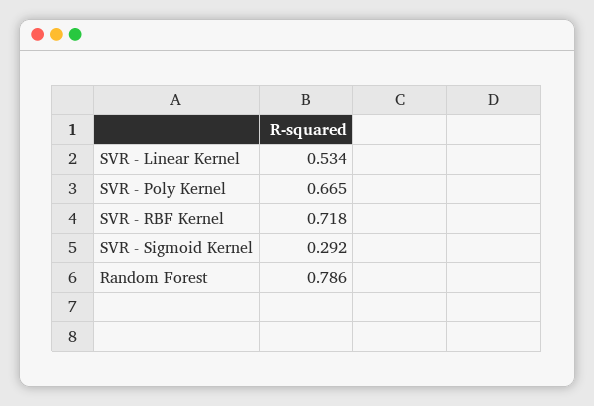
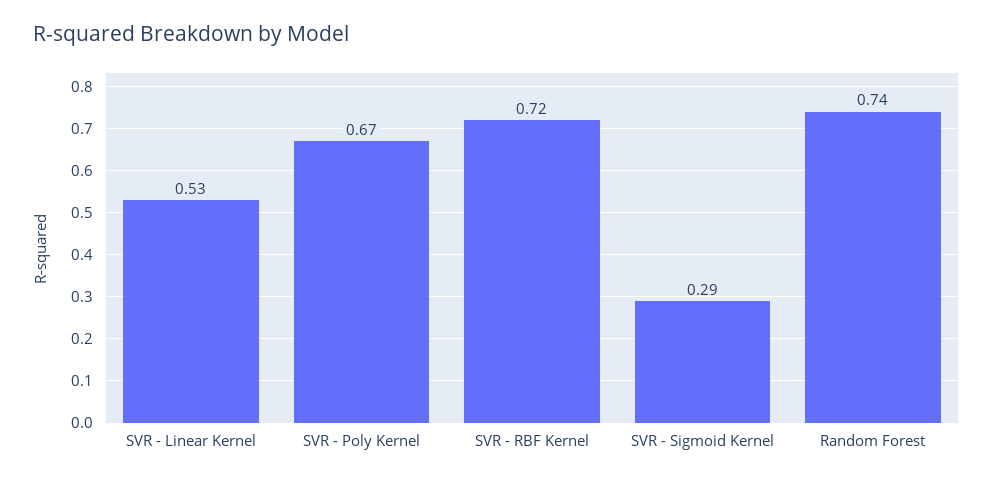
  {
    "SVR - Linear Kernel": 0.534,
    "SVR - Poly Kernel": 0.665,
    "SVR - RBF Kernel": 0.718,
    "SVR - Sigmoid Kernel": 0.292,
-   "Random Forest": 0.786
+   "Random Forest": 0.74
  }

